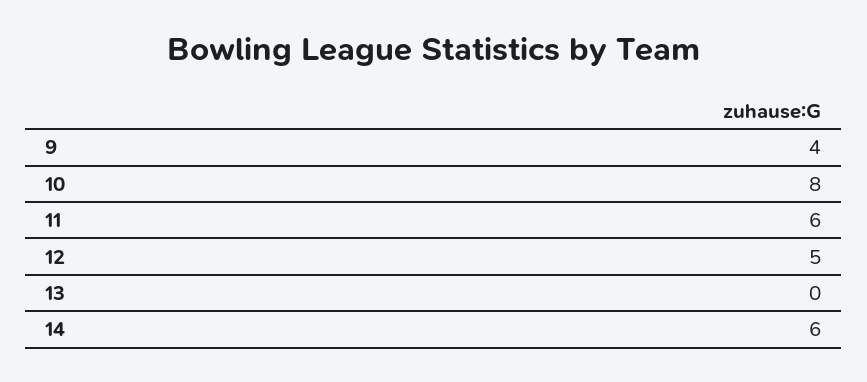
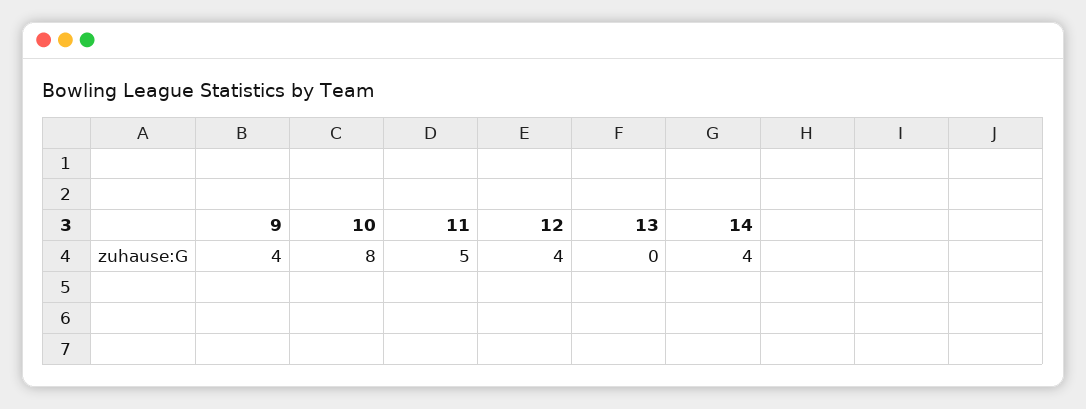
  {
    "9": 4,
    "10": 8,
-   "11": 6,
+   "11": 5,
-   "12": 5,
+   "12": 4,
    "13": 0,
-   "14": 6
+   "14": 4
  }

